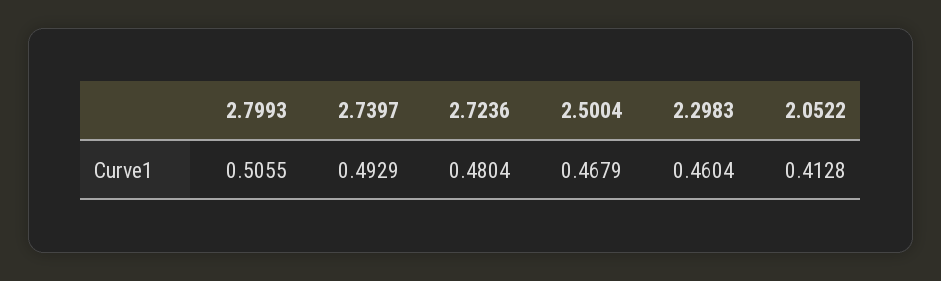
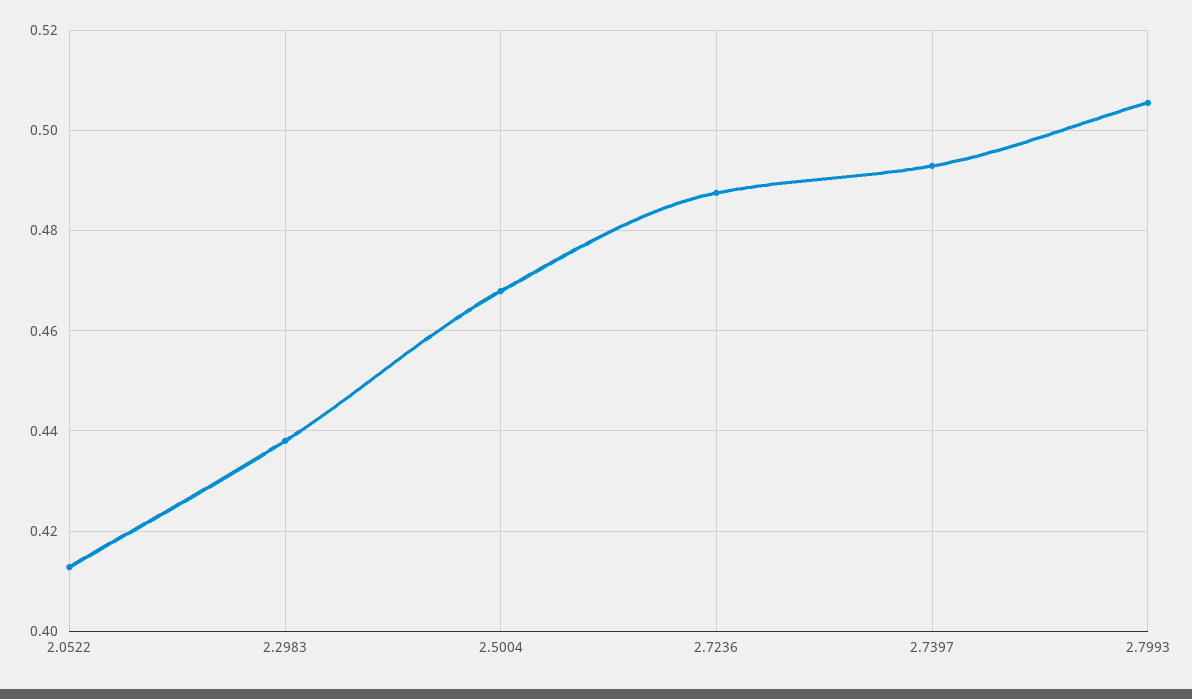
  {
    "2.7993": 0.5055,
    "2.7397": 0.4929,
-   "2.7236": 0.4804,
+   "2.7236": 0.488,
    "2.5004": 0.4679,
-   "2.2983": 0.4604,
+   "2.2983": 0.438,
    "2.0522": 0.4128
  }

